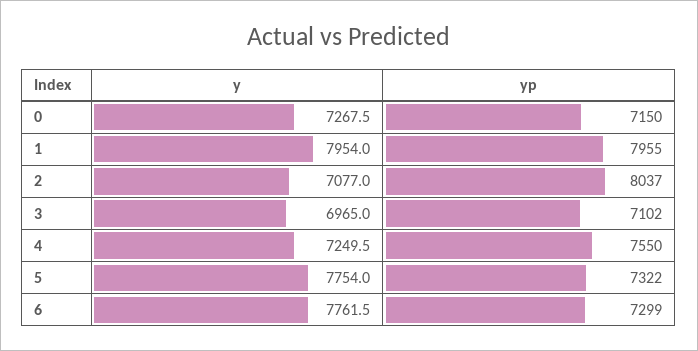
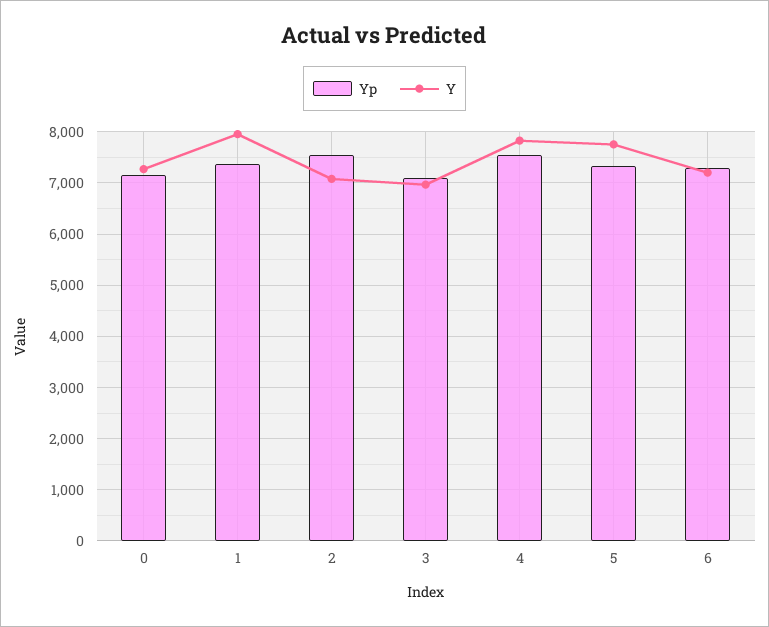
  {
    "y": {
      "0": 7267.5,
      "1": 7954,
      "2": 7077,
      "3": 6965,
-     "4": 7249.5,
+     "4": 7800,
      "5": 7754,
-     "6": 7761.5
+     "6": 7200
    },
    "yp": {
      "0": 7150,
-     "1": 7955,
+     "1": 7400,
-     "2": 8037,
+     "2": 7600,
      "3": 7102,
      "4": 7550,
      "5": 7322,
      "6": 7299
    }
  }

